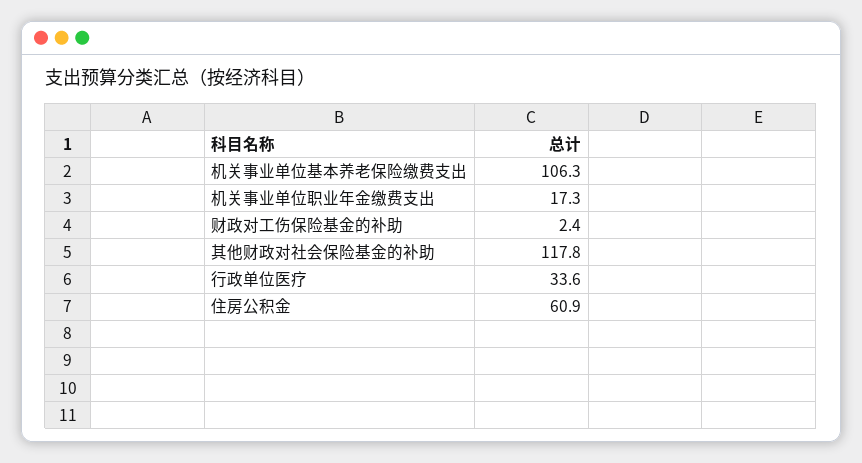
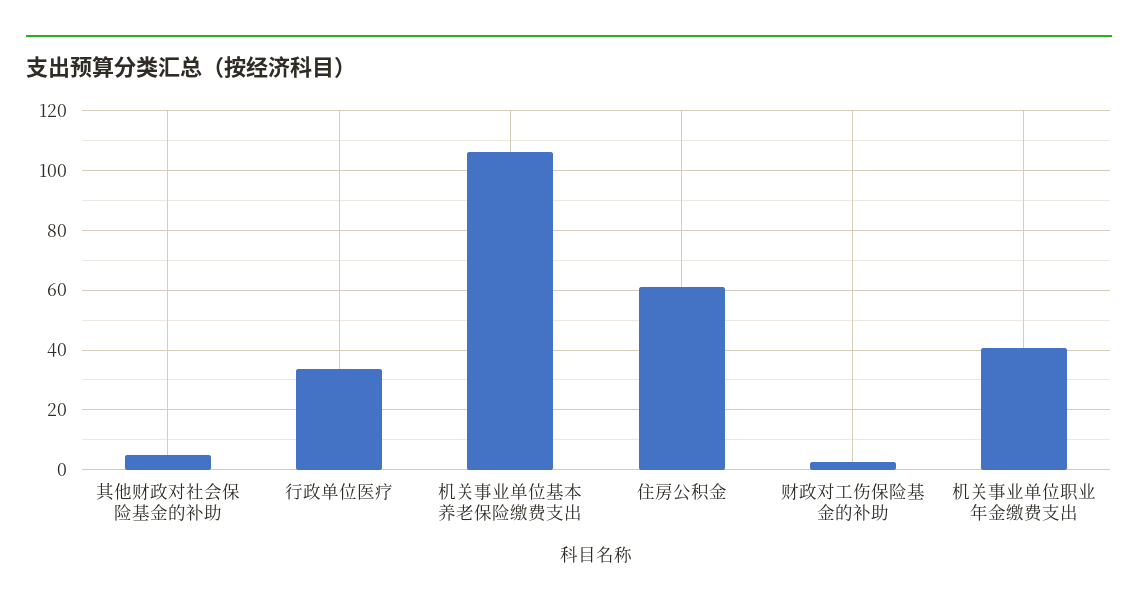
  {
    "机关事业单位基本养老保险缴费支出": 106.3,
-   "机关事业单位职业年金缴费支出": 17.3,
+   "机关事业单位职业年金缴费支出": 40,
    "财政对工伤保险基金的补助": 2.4,
-   "其他财政对社会保险基金的补助": 117.8,
+   "其他财政对社会保险基金的补助": 5,
    "行政单位医疗": 33.6,
    "住房公积金": 60.9
  }

